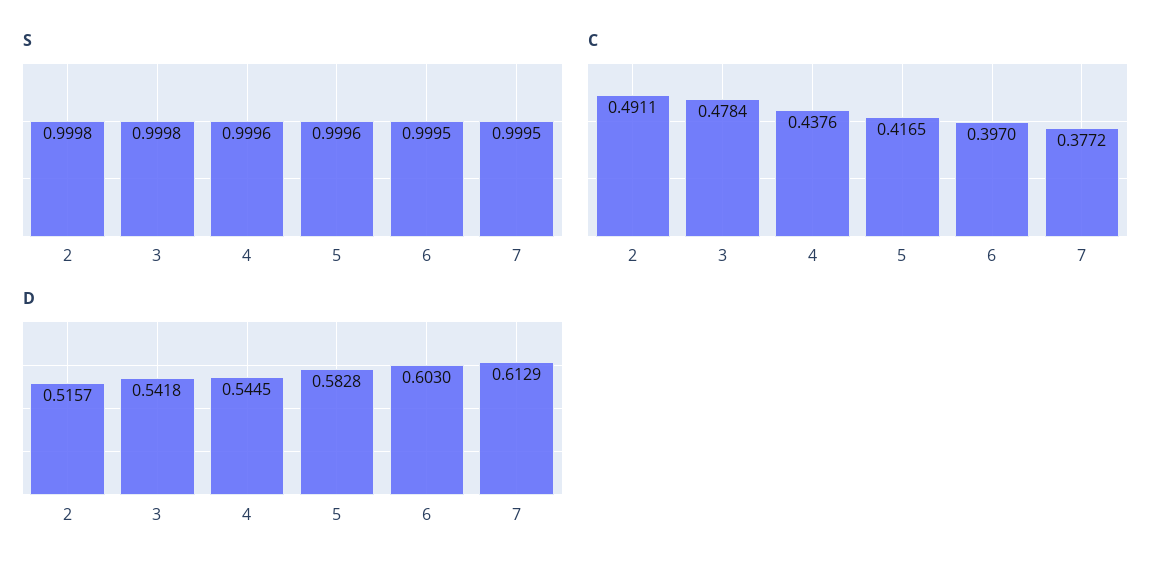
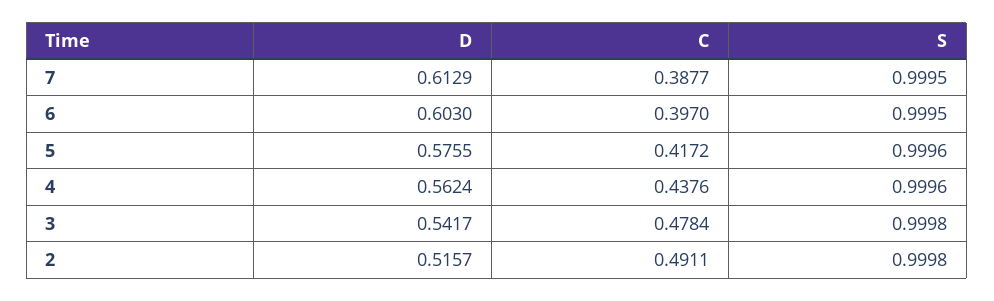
  {
    "S": {
      "2": 0.9998,
      "3": 0.9998,
      "4": 0.9996,
      "5": 0.9996,
      "6": 0.9995,
      "7": 0.9995
    },
    "C": {
      "2": 0.4911,
      "3": 0.4784,
      "4": 0.4376,
-     "5": 0.4165,
+     "5": 0.4172,
      "6": 0.397,
-     "7": 0.3772
+     "7": 0.3877
    },
    "D": {
      "2": 0.5157,
-     "3": 0.5418,
+     "3": 0.5417,
-     "4": 0.5445,
+     "4": 0.5624,
-     "5": 0.5828,
+     "5": 0.5755,
      "6": 0.603,
      "7": 0.6129
    }
  }

